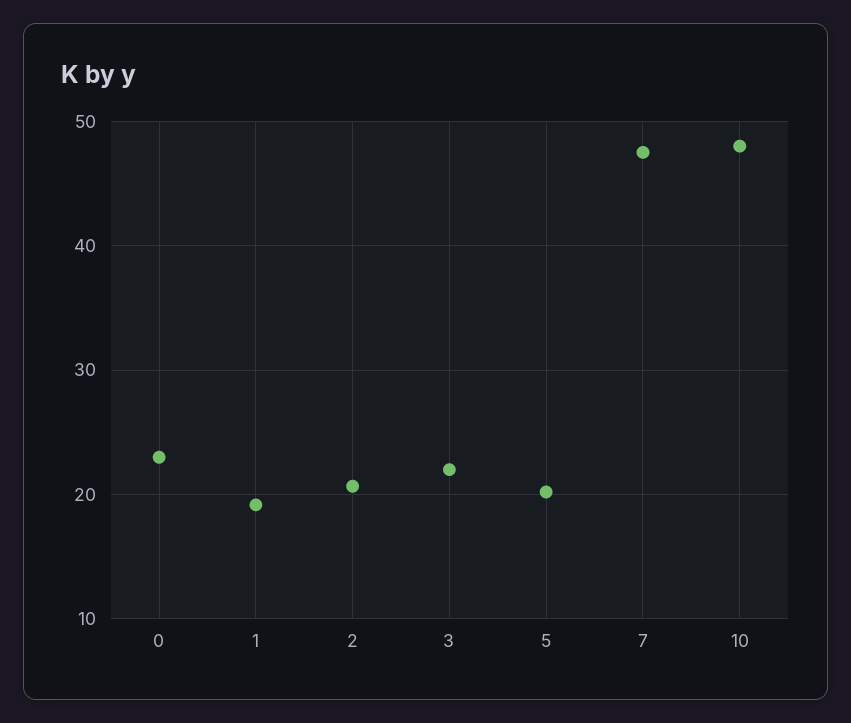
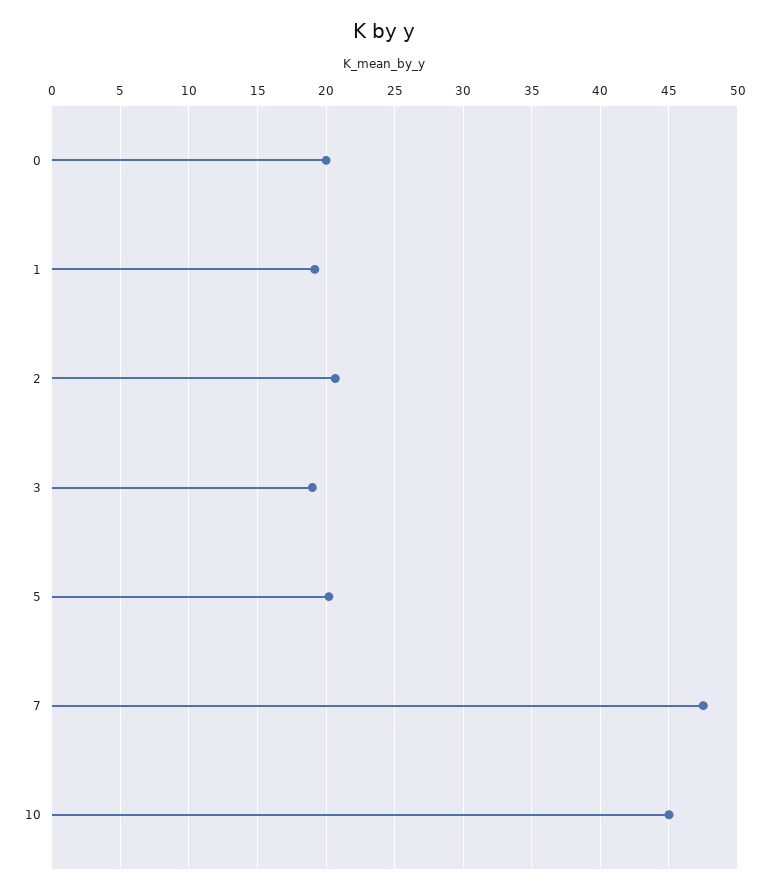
  {
-   "0": 23,
+   "0": 20,
    "1": 19,
    "2": 20.5,
-   "3": 22,
+   "3": 19,
    "5": 20,
    "7": 47.5,
-   "10": 48
+   "10": 45
  }

